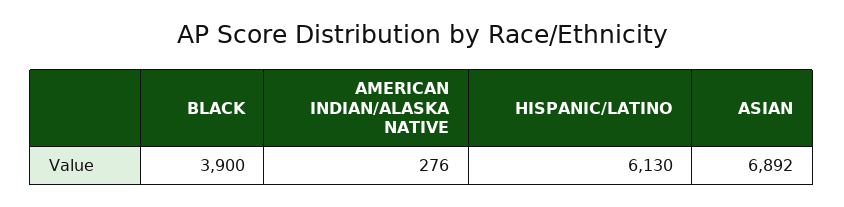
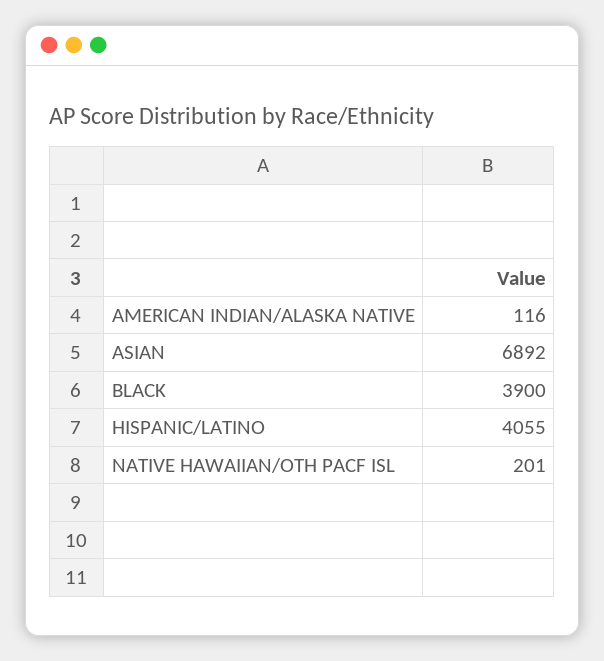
  {
    "BLACK": 3900,
-   "AMERICAN INDIAN/ALASKA NATIVE": 276,
+   "AMERICAN INDIAN/ALASKA NATIVE": 116,
-   "HISPANIC/LATINO": 6130,
+   "HISPANIC/LATINO": 4055,
-   "ASIAN": 6892
+   "ASIAN": 6892,
+   "NATIVE HAWAIIAN/OTH PACF ISL": 201
  }

